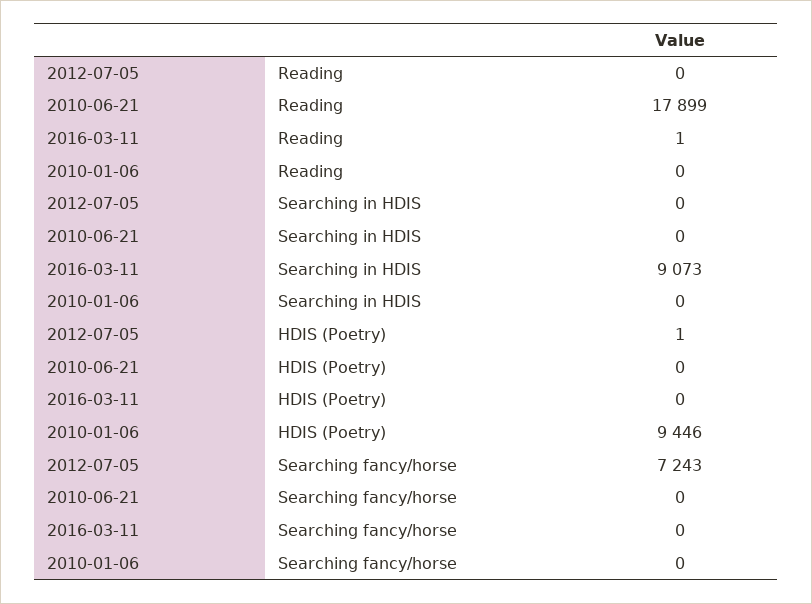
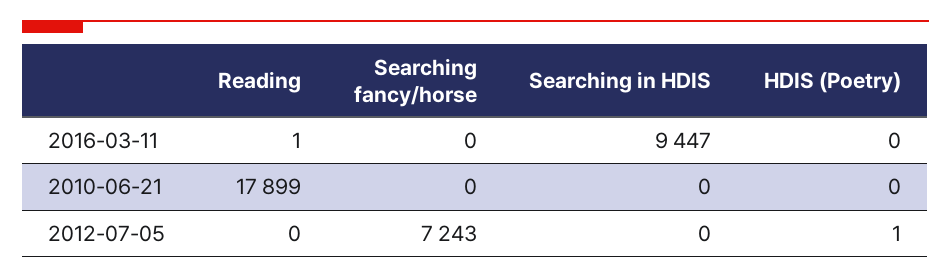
  {
    "2012-07-05": {
      "Reading": 0,
      "Searching in HDIS": 0,
      "HDIS (Poetry)": 1,
      "Searching fancy/horse": 7243
    },
    "2010-06-21": {
      "Reading": 17899,
      "Searching in HDIS": 0,
      "HDIS (Poetry)": 0,
      "Searching fancy/horse": 0
    },
    "2016-03-11": {
      "Reading": 1,
-     "Searching in HDIS": 9073,
+     "Searching in HDIS": 9447,
      "HDIS (Poetry)": 0,
      "Searching fancy/horse": 0
-   },
+   }
-   "2010-01-06": {
-     "Reading": 0,
-     "Searching in HDIS": 0,
-     "HDIS (Poetry)": 9446,
-     "Searching fancy/horse": 0
-   }
  }

